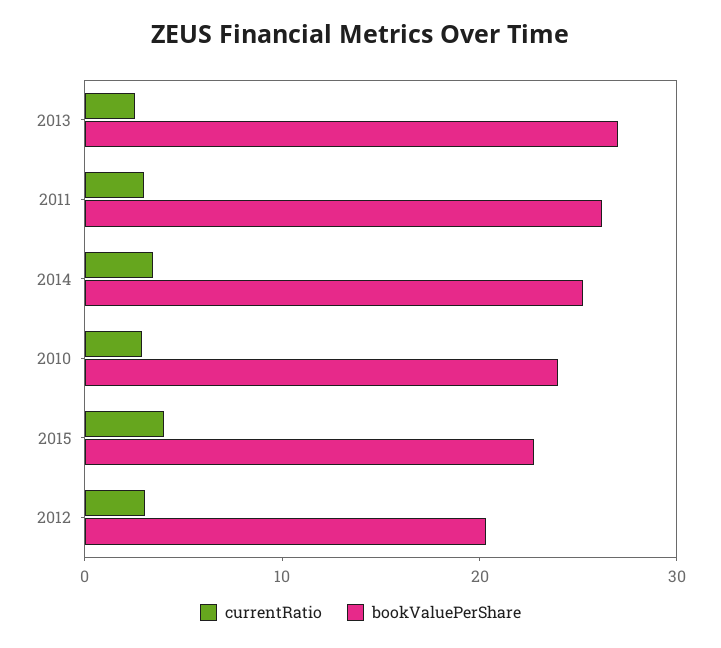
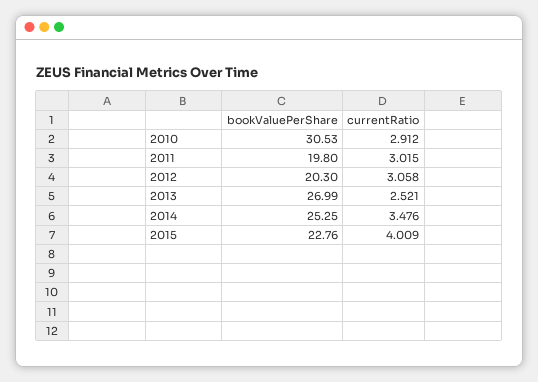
  {
    "currentRatio": {
      "2013": 2.521,
      "2011": 3.015,
      "2014": 3.476,
      "2010": 2.912,
      "2015": 4.009,
      "2012": 3.058
    },
    "bookValuePerShare": {
      "2013": 26.99,
-     "2011": 26,
+     "2011": 19.8,
      "2014": 25.25,
-     "2010": 24,
+     "2010": 30.53,
      "2015": 22.76,
      "2012": 20.3
    }
  }

